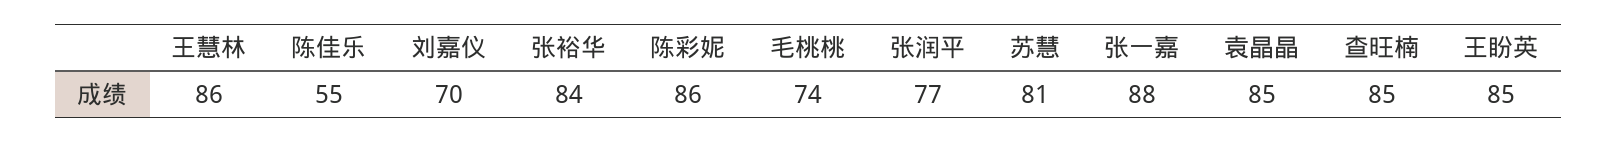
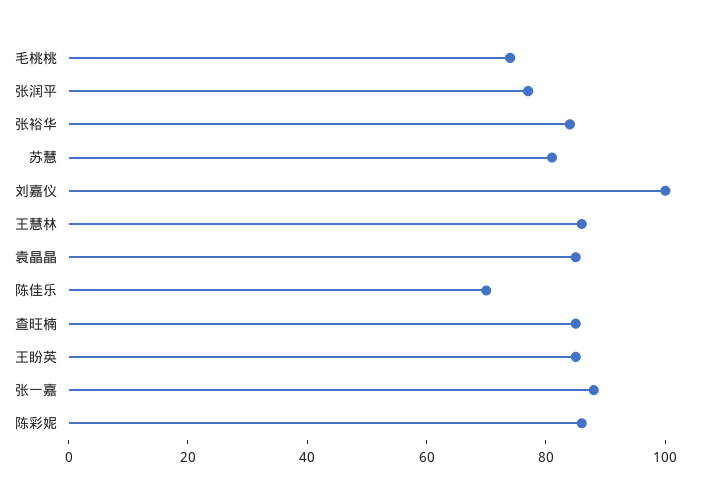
  {
    "王慧林": 86,
-   "陈佳乐": 55,
+   "陈佳乐": 70,
-   "刘嘉仪": 70,
+   "刘嘉仪": 100,
    "张裕华": 84,
    "陈彩妮": 86,
    "毛桃桃": 74,
    "张润平": 77,
    "苏慧": 81,
    "张一嘉": 88,
    "袁晶晶": 85,
    "查旺楠": 85,
    "王盼英": 85
  }

